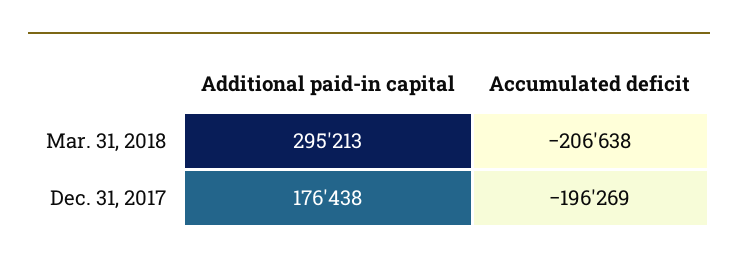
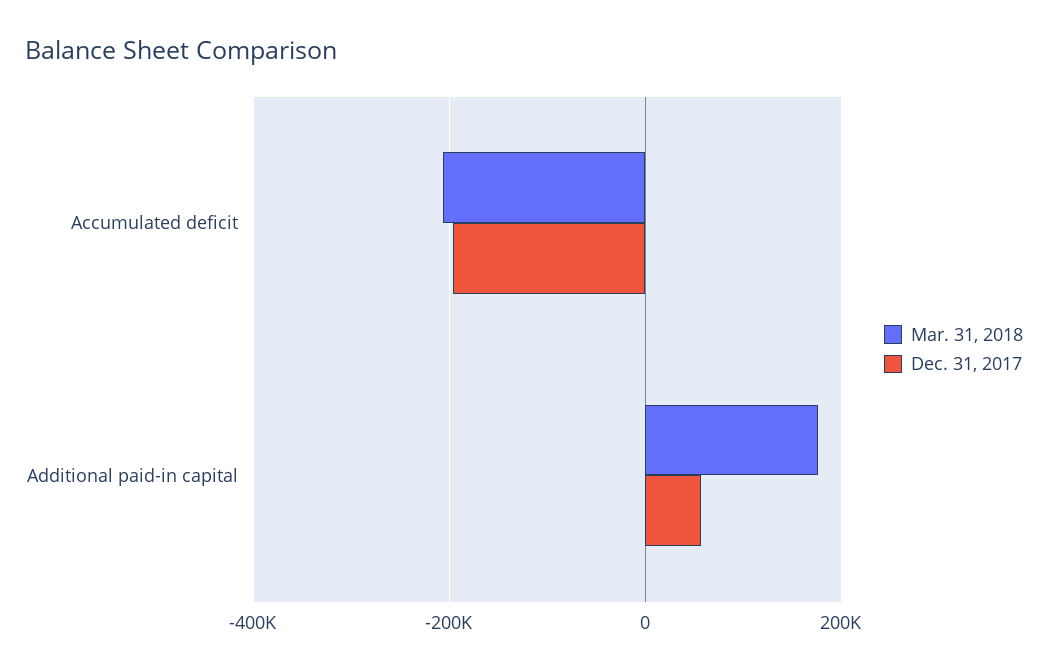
  {
    "Mar. 31, 2018": {
-     "Additional paid-in capital": 295213,
+     "Additional paid-in capital": 180000,
      "Accumulated deficit": -206638
    },
    "Dec. 31, 2017": {
-     "Additional paid-in capital": 176438,
+     "Additional paid-in capital": 60000,
      "Accumulated deficit": -196269
    }
  }

